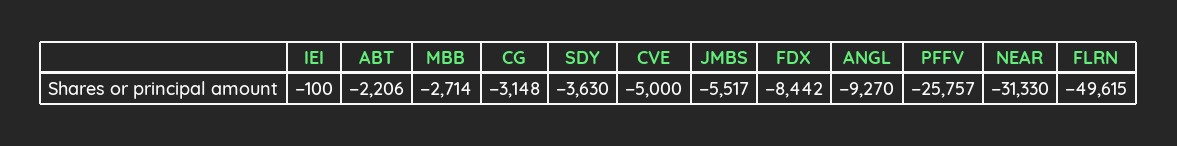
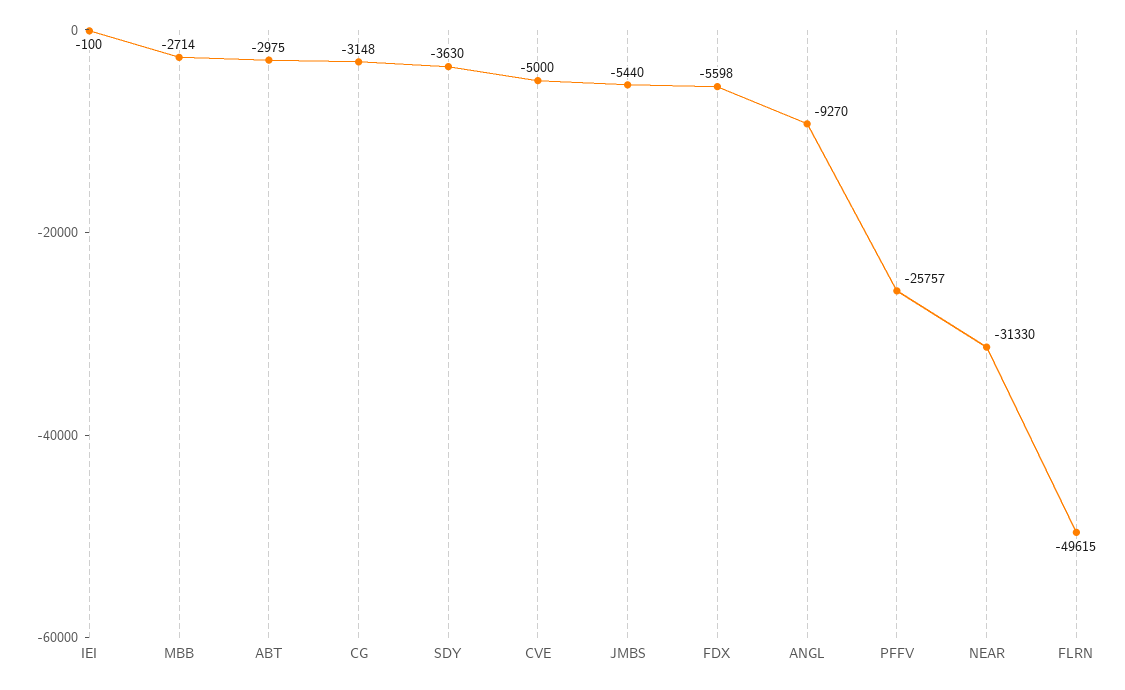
  {
    "IEI": -100,
-   "ABT": -2206,
+   "ABT": -2975,
    "MBB": -2714,
    "CG": -3148,
    "SDY": -3630,
    "CVE": -5000,
-   "JMBS": -5517,
+   "JMBS": -5440,
-   "FDX": -8442,
+   "FDX": -5598,
    "ANGL": -9270,
    "PFFV": -25757,
    "NEAR": -31330,
    "FLRN": -49615
  }

